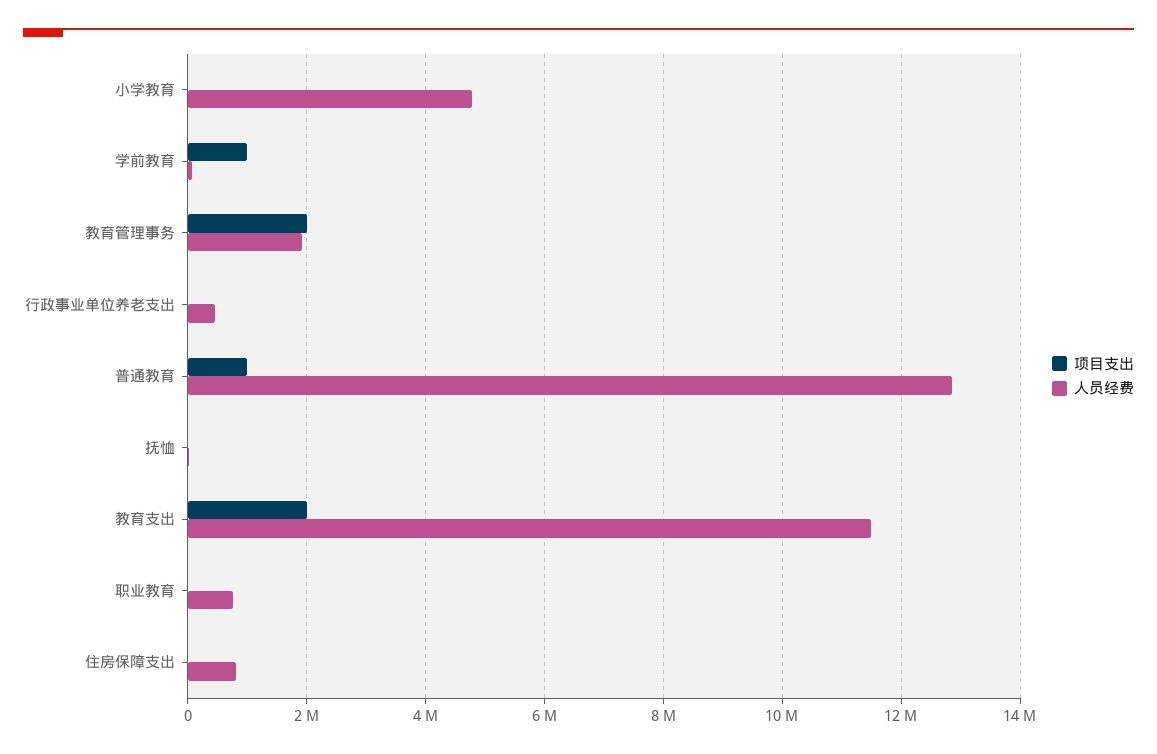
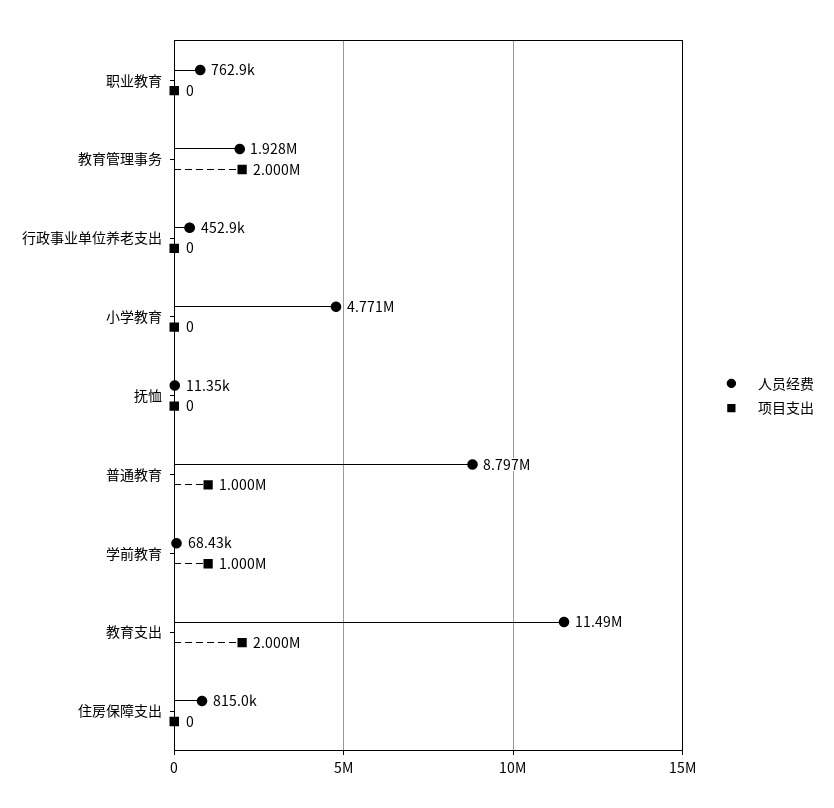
  {
    "项目支出": {
      "小学教育": 0,
      "学前教育": 1000000,
      "教育管理事务": 2000000,
      "行政事业单位养老支出": 0,
      "普通教育": 1000000,
      "抚恤": 0,
      "教育支出": 2000000,
      "职业教育": 0,
      "住房保障支出": 0
    },
    "人员经费": {
      "小学教育": 4771000,
      "学前教育": 68430,
      "教育管理事务": 1928000,
      "行政事业单位养老支出": 452900,
-     "普通教育": 12800000,
+     "普通教育": 8797000,
      "抚恤": 11350,
      "教育支出": 11490000,
      "职业教育": 762900,
      "住房保障支出": 815000
    }
  }

